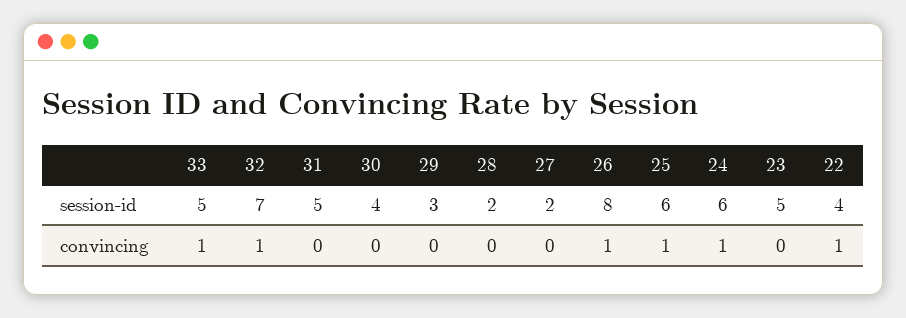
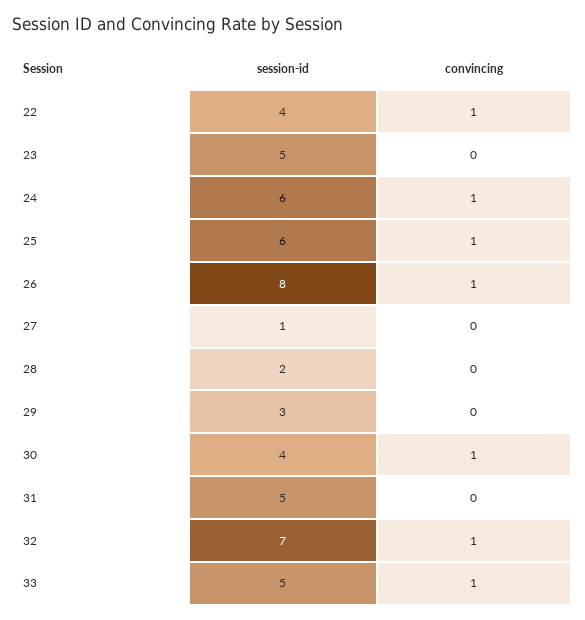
  {
    "33": {
      "session-id": 5,
      "convincing": 1
    },
    "32": {
      "session-id": 7,
      "convincing": 1
    },
    "31": {
      "session-id": 5,
      "convincing": 0
    },
    "30": {
      "session-id": 4,
-     "convincing": 0
+     "convincing": 1
    },
    "29": {
      "session-id": 3,
      "convincing": 0
    },
    "28": {
      "session-id": 2,
      "convincing": 0
    },
    "27": {
-     "session-id": 2,
+     "session-id": 1,
      "convincing": 0
    },
    "26": {
      "session-id": 8,
      "convincing": 1
    },
    "25": {
      "session-id": 6,
      "convincing": 1
    },
    "24": {
      "session-id": 6,
      "convincing": 1
    },
    "23": {
      "session-id": 5,
      "convincing": 0
    },
    "22": {
      "session-id": 4,
      "convincing": 1
    }
  }

